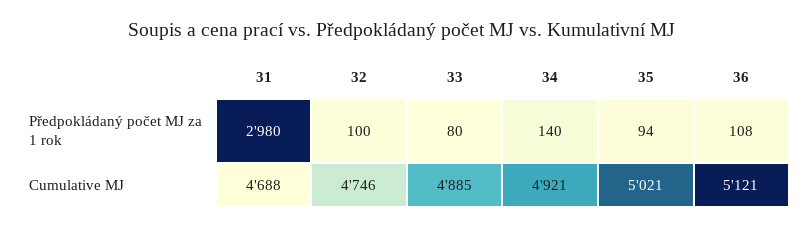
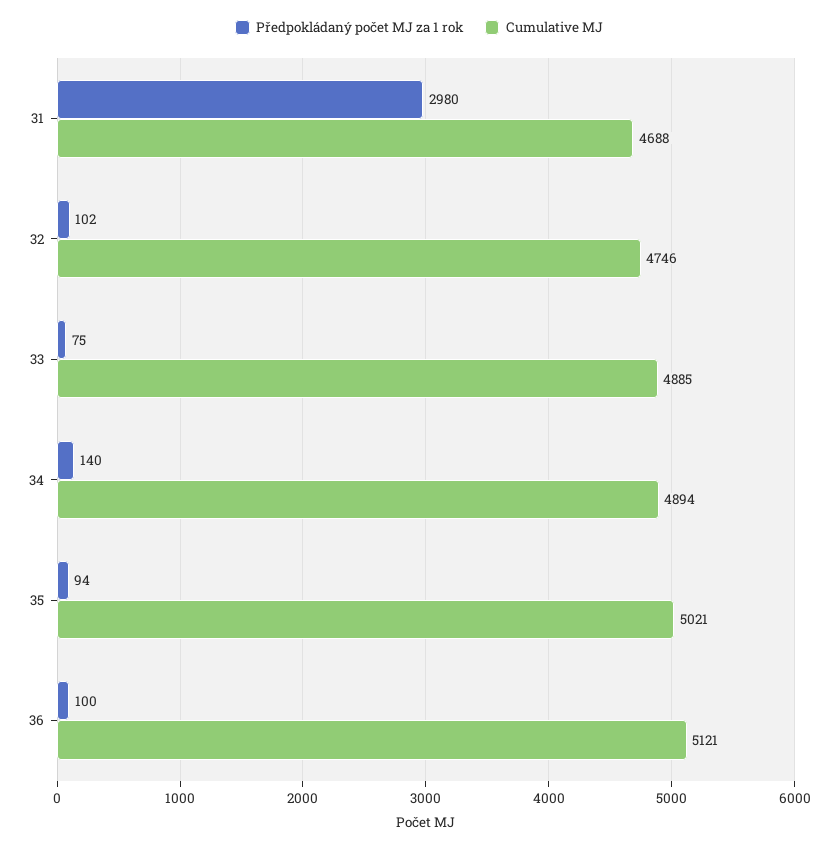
  {
    "Předpokládaný počet MJ za 1 rok": {
      "31": 2980,
-     "32": 100,
+     "32": 102,
-     "33": 80,
+     "33": 75,
      "34": 140,
      "35": 94,
-     "36": 108
+     "36": 100
    },
    "Cumulative MJ": {
      "31": 4688,
      "32": 4746,
      "33": 4885,
-     "34": 4921,
+     "34": 4894,
      "35": 5021,
      "36": 5121
    }
  }

